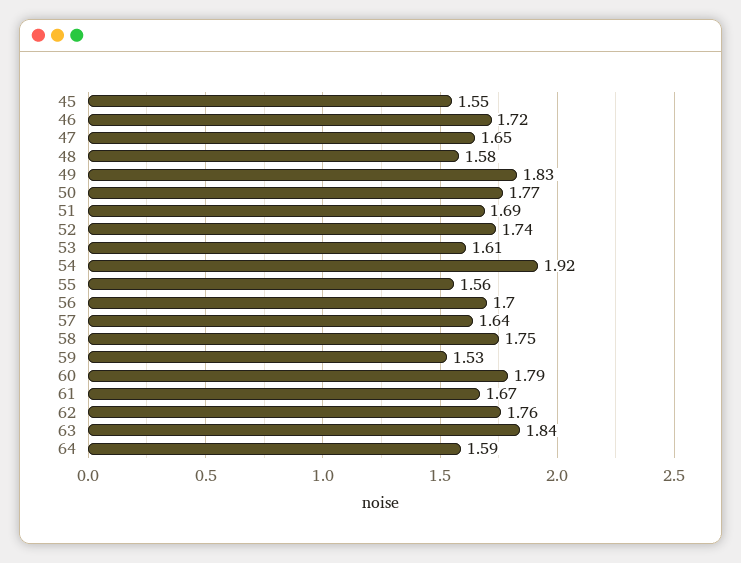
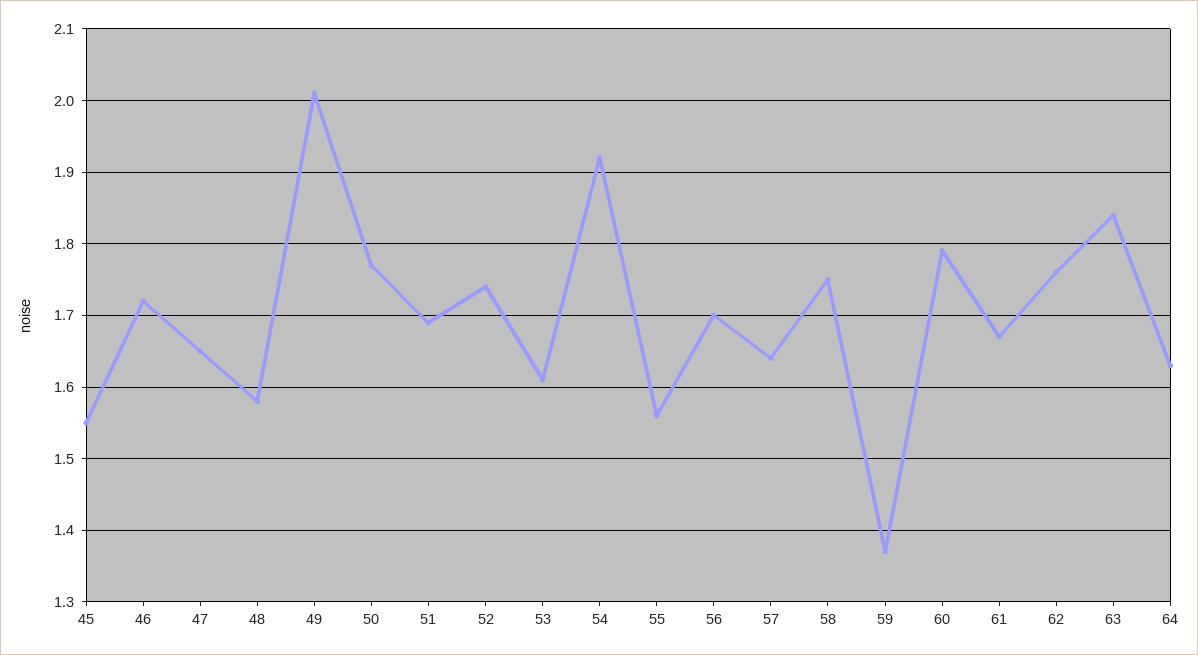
  {
    "45": 1.55,
    "46": 1.72,
    "47": 1.65,
    "48": 1.58,
-   "49": 1.83,
+   "49": 2.01,
    "50": 1.77,
    "51": 1.69,
    "52": 1.74,
    "53": 1.61,
    "54": 1.92,
    "55": 1.56,
    "56": 1.7,
    "57": 1.64,
    "58": 1.75,
-   "59": 1.53,
+   "59": 1.37,
    "60": 1.79,
    "61": 1.67,
    "62": 1.76,
    "63": 1.84,
-   "64": 1.59
+   "64": 1.63
  }

